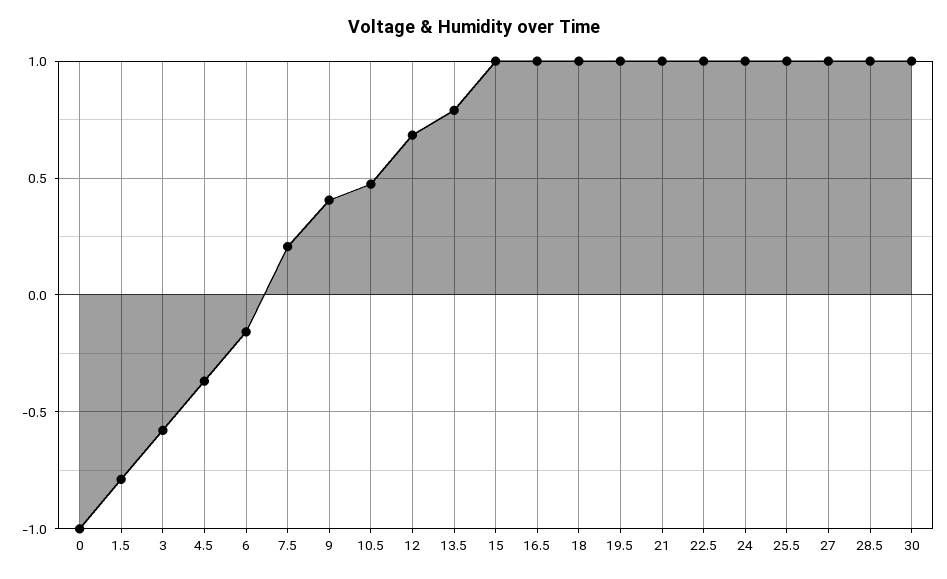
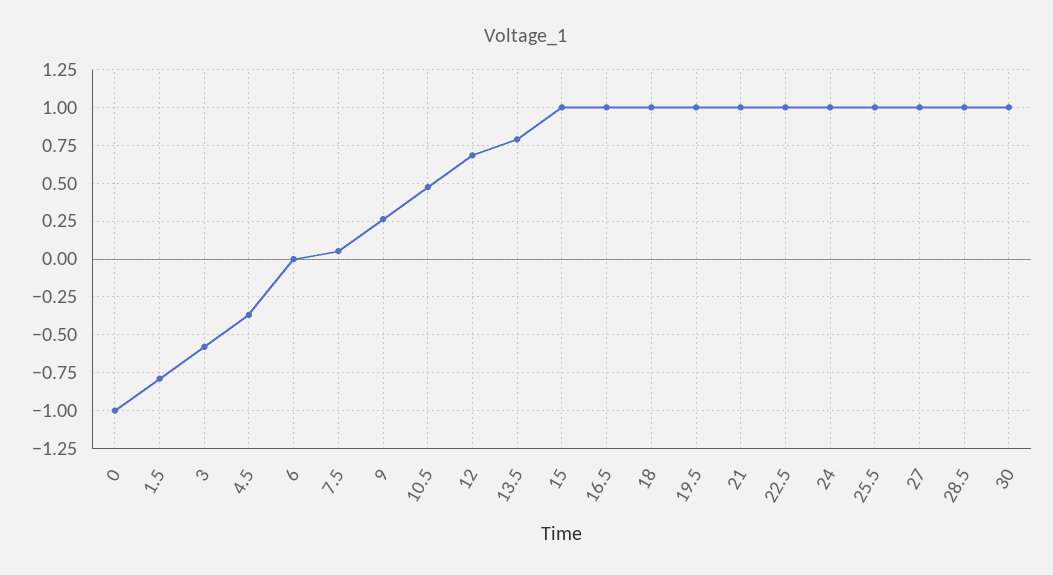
  {
    "0": -1,
    "1.5": -0.8,
    "3": -0.6,
    "4.5": -0.35,
-   "6": -0.15,
+   "6": 0,
-   "7.5": 0.2,
+   "7.5": 0.05,
-   "9": 0.4,
+   "9": 0.25,
    "10.5": 0.45,
    "12": 0.7,
    "13.5": 0.8,
    "15": 1,
    "16.5": 1,
    "18": 1,
    "19.5": 1,
    "21": 1,
    "22.5": 1,
    "24": 1,
    "25.5": 1,
    "27": 1,
    "28.5": 1,
    "30": 1
  }

